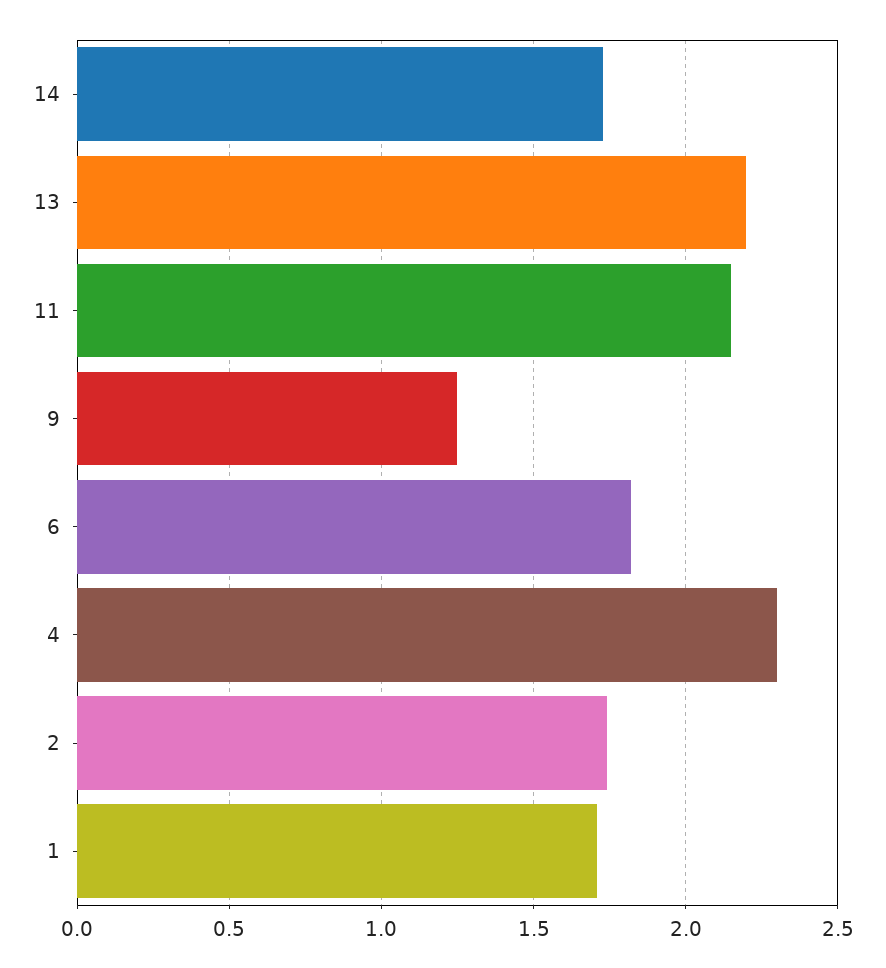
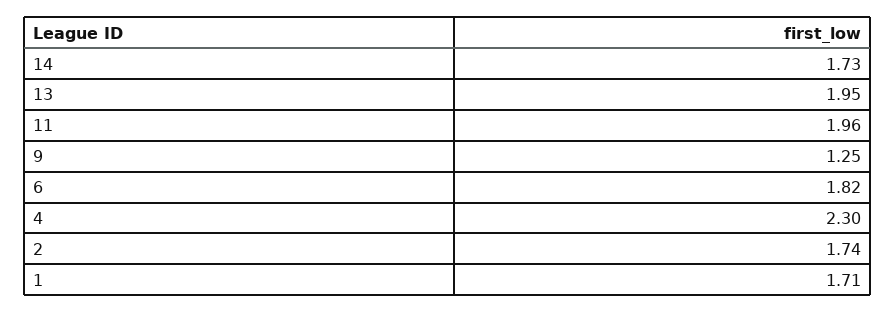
  {
    "14": 1.73,
-   "13": 2.2,
+   "13": 1.95,
-   "11": 2.15,
+   "11": 1.96,
    "9": 1.25,
    "6": 1.82,
    "4": 2.3,
    "2": 1.74,
    "1": 1.71
  }

